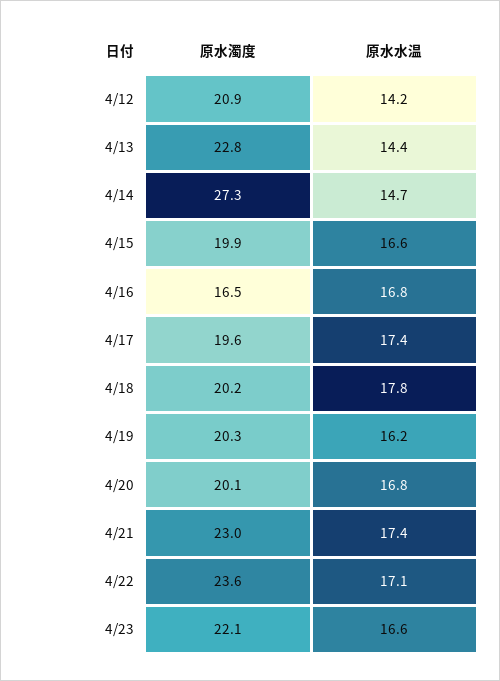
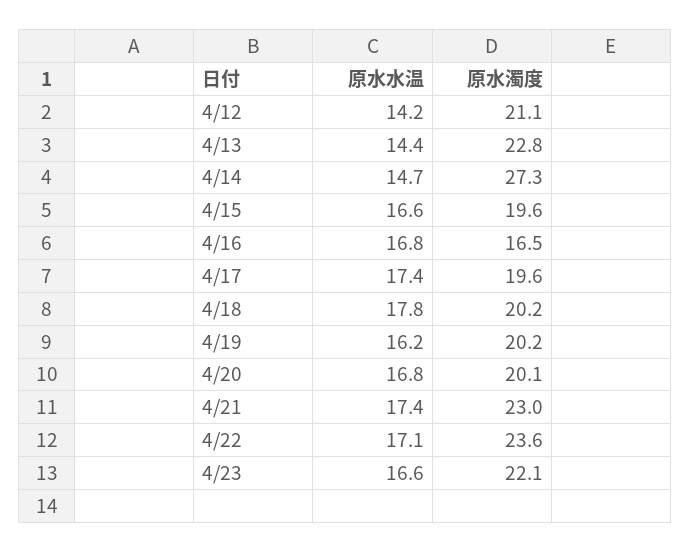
  {
    "原水濁度": {
-     "4/12": 20.9,
+     "4/12": 21.1,
      "4/13": 22.8,
      "4/14": 27.3,
-     "4/15": 19.9,
+     "4/15": 19.6,
      "4/16": 16.5,
      "4/17": 19.6,
      "4/18": 20.2,
-     "4/19": 20.3,
+     "4/19": 20.2,
      "4/20": 20.1,
      "4/21": 23,
      "4/22": 23.6,
      "4/23": 22.1
    },
    "原水水温": {
      "4/12": 14.2,
      "4/13": 14.4,
      "4/14": 14.7,
      "4/15": 16.6,
      "4/16": 16.8,
      "4/17": 17.4,
      "4/18": 17.8,
      "4/19": 16.2,
      "4/20": 16.8,
      "4/21": 17.4,
      "4/22": 17.1,
      "4/23": 16.6
    }
  }

